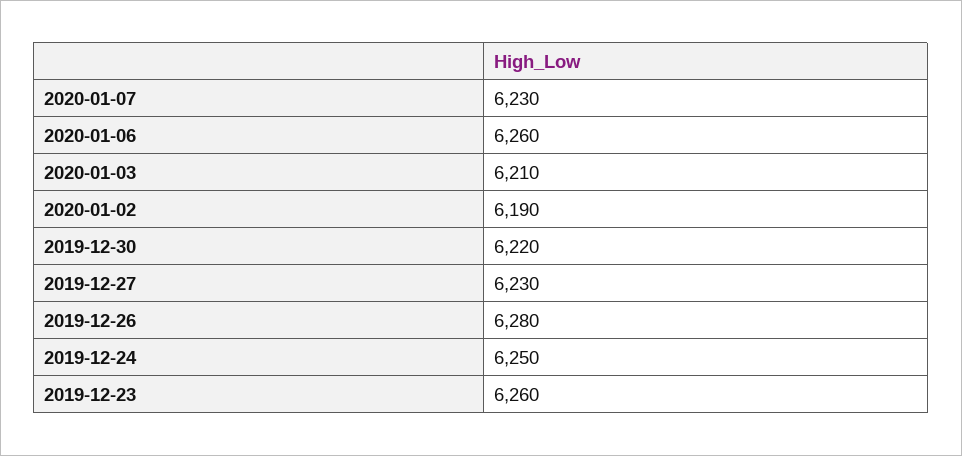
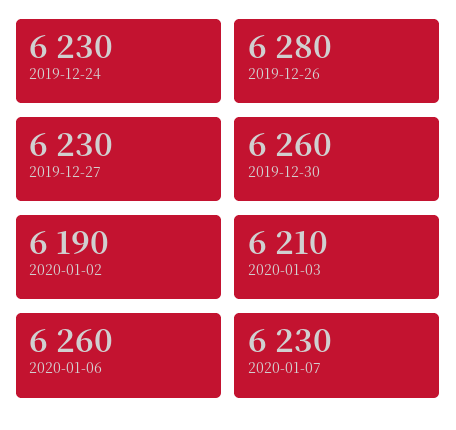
  {
    "2020-01-07": 6230,
    "2020-01-06": 6260,
    "2020-01-03": 6210,
    "2020-01-02": 6190,
-   "2019-12-30": 6220,
+   "2019-12-30": 6260,
    "2019-12-27": 6230,
    "2019-12-26": 6280,
-   "2019-12-24": 6250,
+   "2019-12-24": 6230
-   "2019-12-23": 6260
  }

